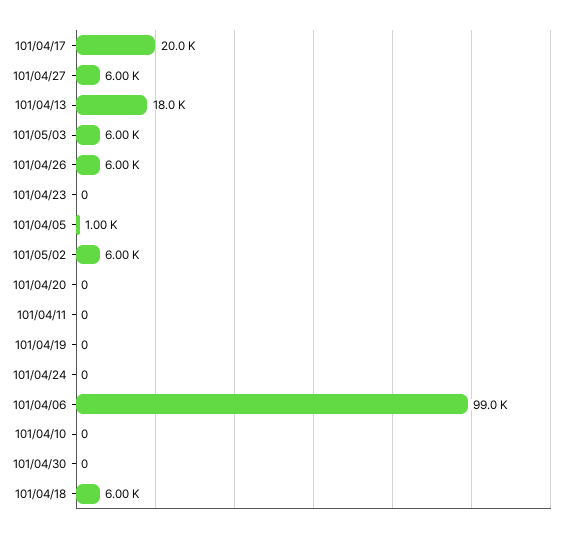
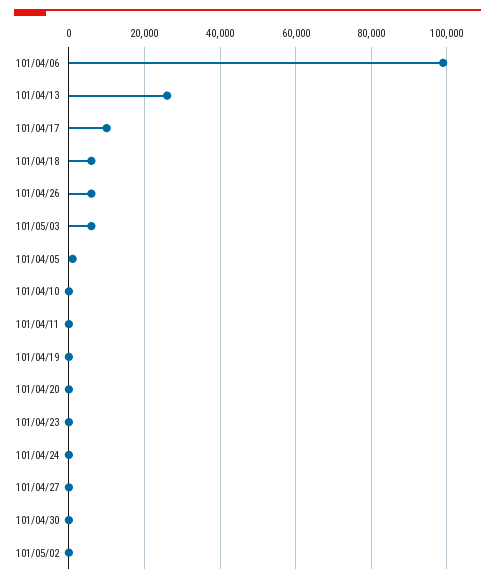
  {
-   "101/04/17": 20000,
+   "101/04/17": 10000,
-   "101/04/27": 6000,
+   "101/04/27": 0,
-   "101/04/13": 18000,
+   "101/04/13": 26000,
    "101/05/03": 6000,
    "101/04/26": 6000,
    "101/04/23": 0,
    "101/04/05": 1000,
-   "101/05/02": 6000,
+   "101/05/02": 0,
    "101/04/20": 0,
    "101/04/11": 0,
    "101/04/19": 0,
    "101/04/24": 0,
    "101/04/06": 99000,
    "101/04/10": 0,
    "101/04/30": 0,
    "101/04/18": 6000
  }

